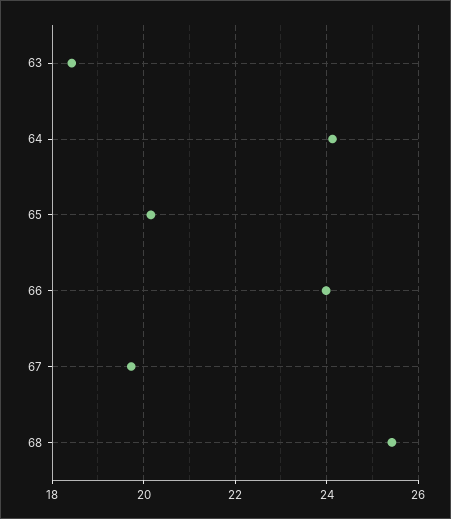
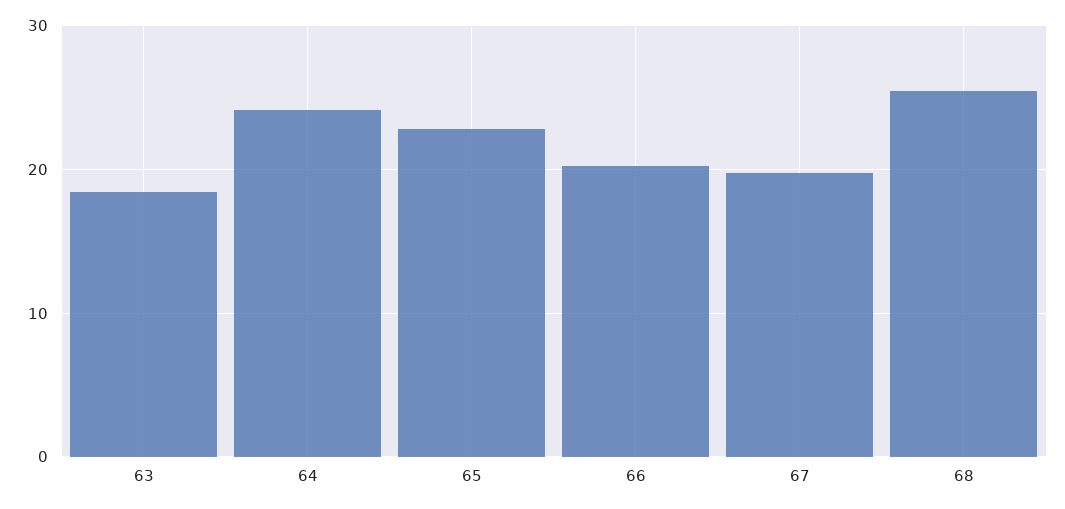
  {
    "63": 18.4,
    "64": 24.2,
-   "65": 20.2,
+   "65": 23,
-   "66": 24,
+   "66": 20,
    "67": 19.8,
    "68": 25.4
  }

